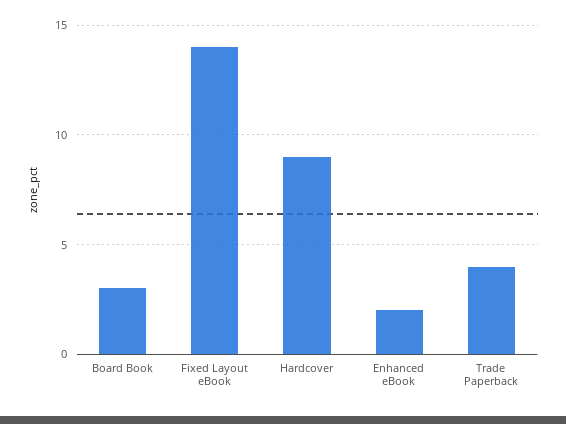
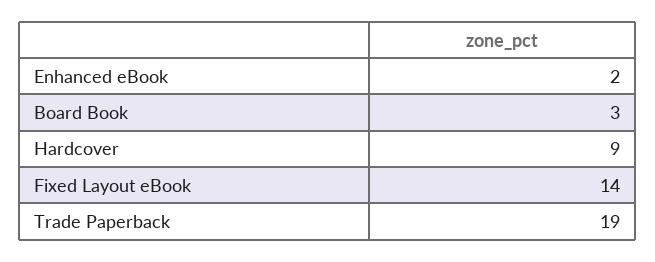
  {
    "Board Book": 3,
    "Fixed Layout eBook": 14,
    "Hardcover": 9,
    "Enhanced eBook": 2,
-   "Trade Paperback": 4
+   "Trade Paperback": 19
  }

